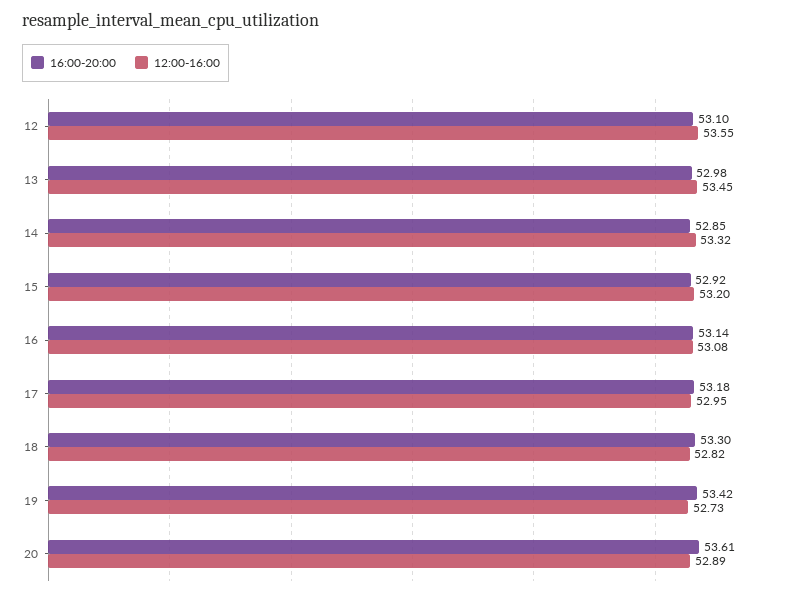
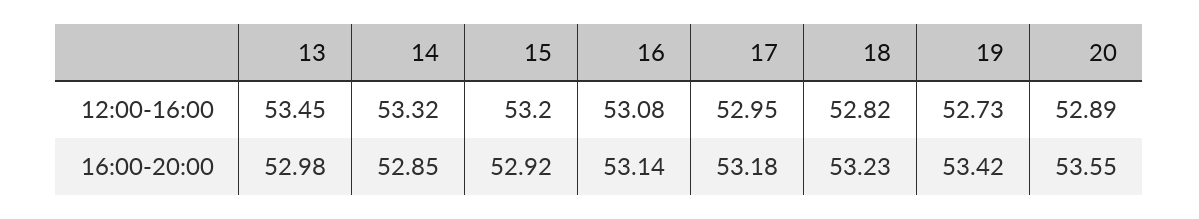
  {
    "16:00-20:00": {
-     "12": 53.1,
      "13": 52.98,
      "14": 52.85,
      "15": 52.92,
      "16": 53.14,
      "17": 53.18,
-     "18": 53.3,
+     "18": 53.23,
      "19": 53.42,
-     "20": 53.61
+     "20": 53.55
    },
    "12:00-16:00": {
-     "12": 53.55,
      "13": 53.45,
      "14": 53.32,
      "15": 53.2,
      "16": 53.08,
      "17": 52.95,
      "18": 52.82,
      "19": 52.73,
      "20": 52.89
    }
  }

